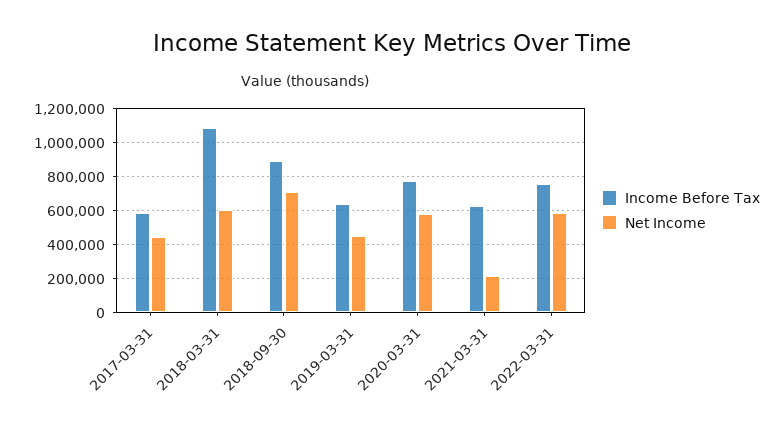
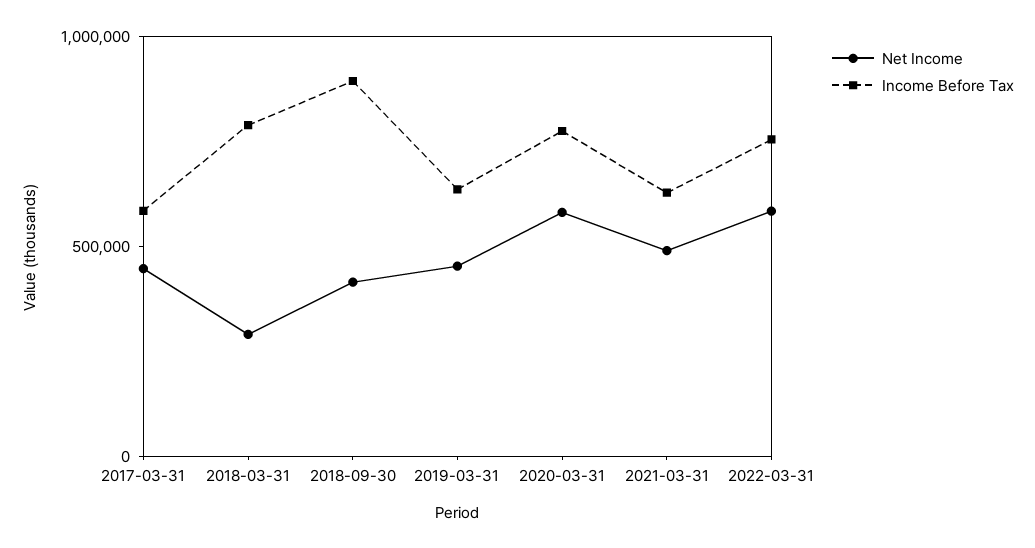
  {
    "Income Before Tax": {
      "2017-03-31": 600000,
-     "2018-03-31": 1100000,
+     "2018-03-31": 800000,
      "2018-09-30": 900000,
      "2019-03-31": 650000,
      "2020-03-31": 750000,
      "2021-03-31": 650000,
      "2022-03-31": 750000
    },
    "Net Income": {
      "2017-03-31": 450000,
-     "2018-03-31": 600000,
+     "2018-03-31": 300000,
-     "2018-09-30": 700000,
+     "2018-09-30": 400000,
      "2019-03-31": 450000,
      "2020-03-31": 600000,
-     "2021-03-31": 200000,
+     "2021-03-31": 500000,
      "2022-03-31": 600000
    }
  }

